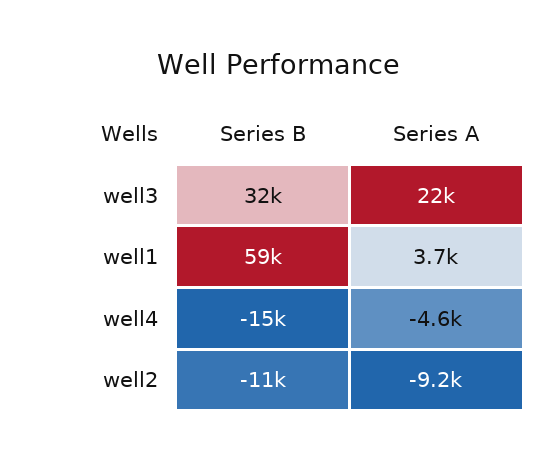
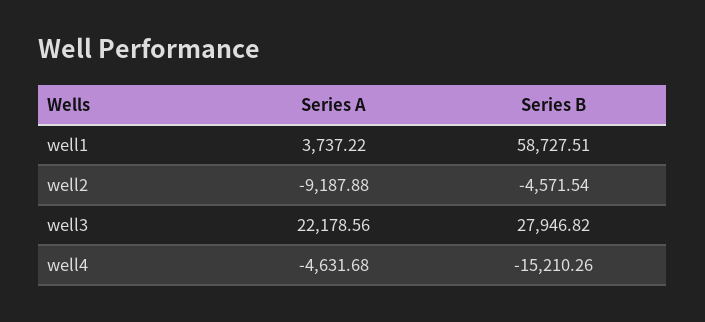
  {
    "Series B": {
-     "well3": 32000,
+     "well3": 27946.82,
      "well1": 58727.51,
      "well4": -15210.26,
-     "well2": -11000
+     "well2": -4571.54
    },
    "Series A": {
      "well3": 22178.56,
      "well1": 3737.22,
      "well4": -4631.68,
      "well2": -9187.88
    }
  }

